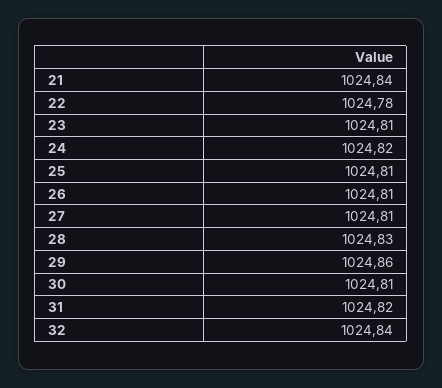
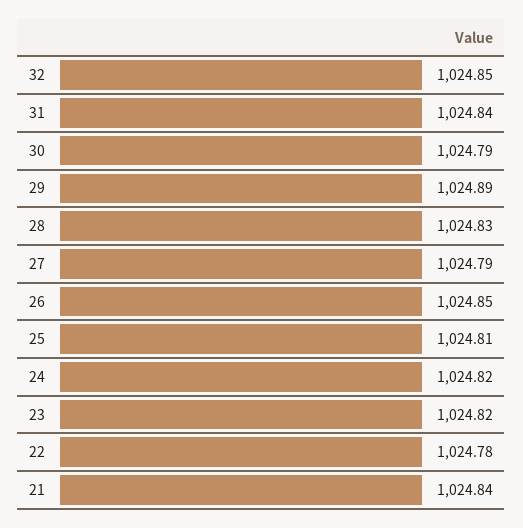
  {
    "21": 1024.84,
    "22": 1024.78,
-   "23": 1024.81,
+   "23": 1024.82,
    "24": 1024.82,
    "25": 1024.81,
-   "26": 1024.81,
+   "26": 1024.85,
-   "27": 1024.81,
+   "27": 1024.79,
    "28": 1024.83,
-   "29": 1024.86,
+   "29": 1024.89,
-   "30": 1024.81,
+   "30": 1024.79,
-   "31": 1024.82,
+   "31": 1024.84,
-   "32": 1024.84
+   "32": 1024.85
  }

